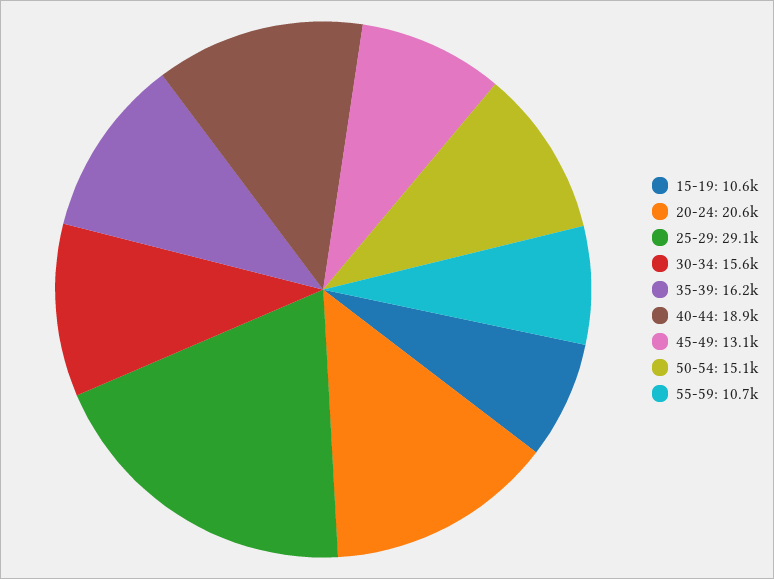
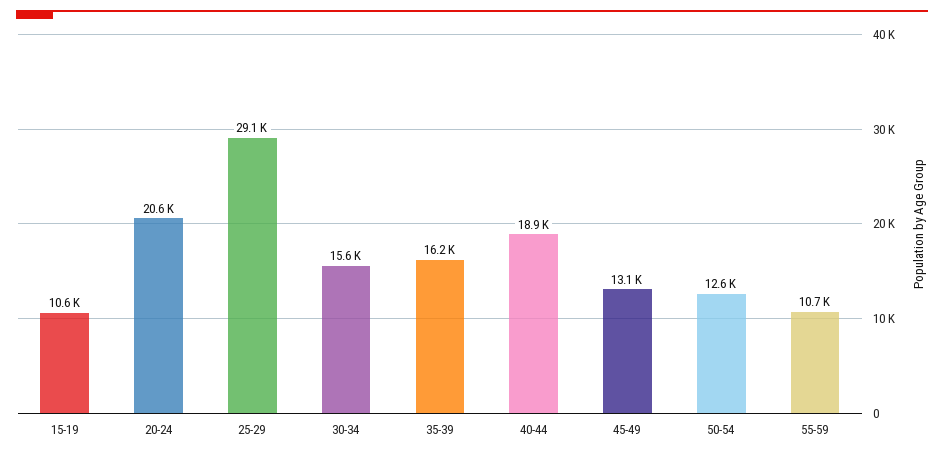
  {
    "15-19": 10600,
    "20-24": 20600,
    "25-29": 29100,
    "30-34": 15600,
    "35-39": 16200,
    "40-44": 18900,
    "45-49": 13100,
-   "50-54": 15100,
+   "50-54": 12600,
    "55-59": 10700
  }

